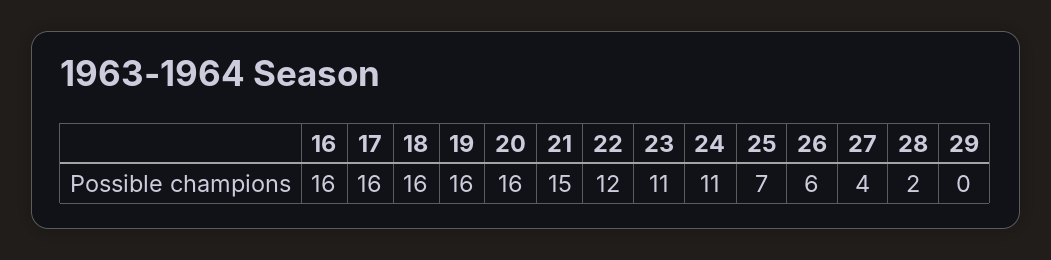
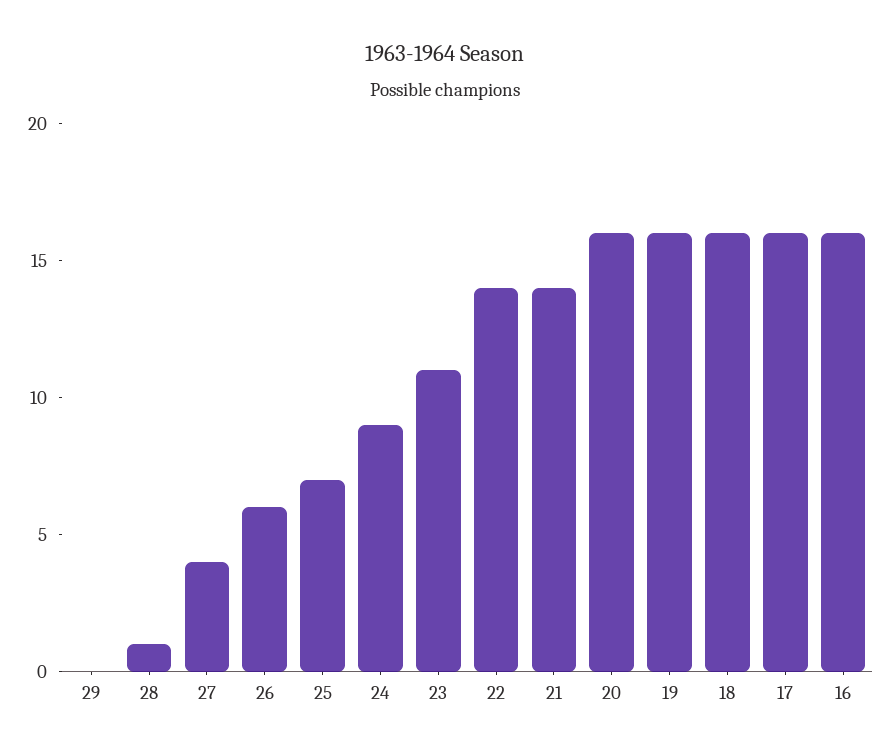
  {
    "16": 16,
    "17": 16,
    "18": 16,
    "19": 16,
    "20": 16,
-   "21": 15,
+   "21": 14,
-   "22": 12,
+   "22": 14,
    "23": 11,
-   "24": 11,
+   "24": 9,
    "25": 7,
    "26": 6,
    "27": 4,
-   "28": 2,
+   "28": 1,
    "29": 0
  }

